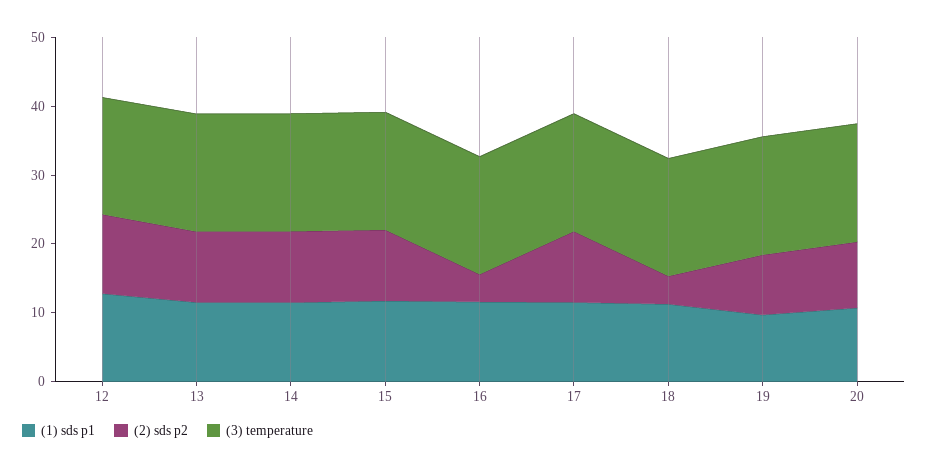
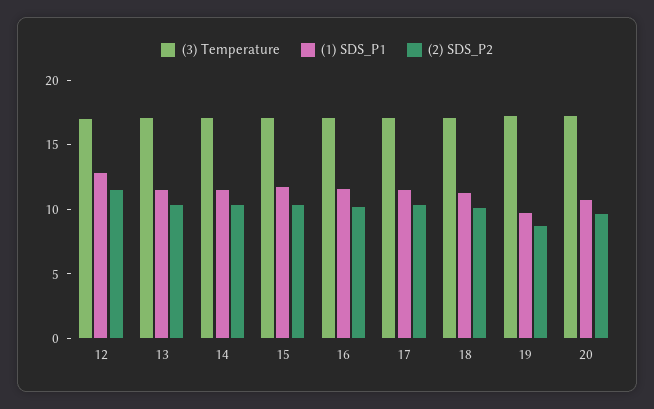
  {
    "(1) sds p1": {
      "12": 13,
      "13": 12,
      "14": 11,
      "15": 12,
      "16": 12,
      "17": 12,
      "18": 11,
      "19": 10,
      "20": 11
    },
    "(2) sds p2": {
      "12": 12,
      "13": 10,
      "14": 10,
      "15": 10,
-     "16": 4,
+     "16": 10,
      "17": 10,
-     "18": 4,
+     "18": 10,
      "19": 9,
      "20": 10
    },
    "(3) temperature": {
      "12": 17,
      "13": 17,
      "14": 17,
      "15": 17,
      "16": 17,
      "17": 17,
      "18": 17,
      "19": 17,
      "20": 17
    }
  }

